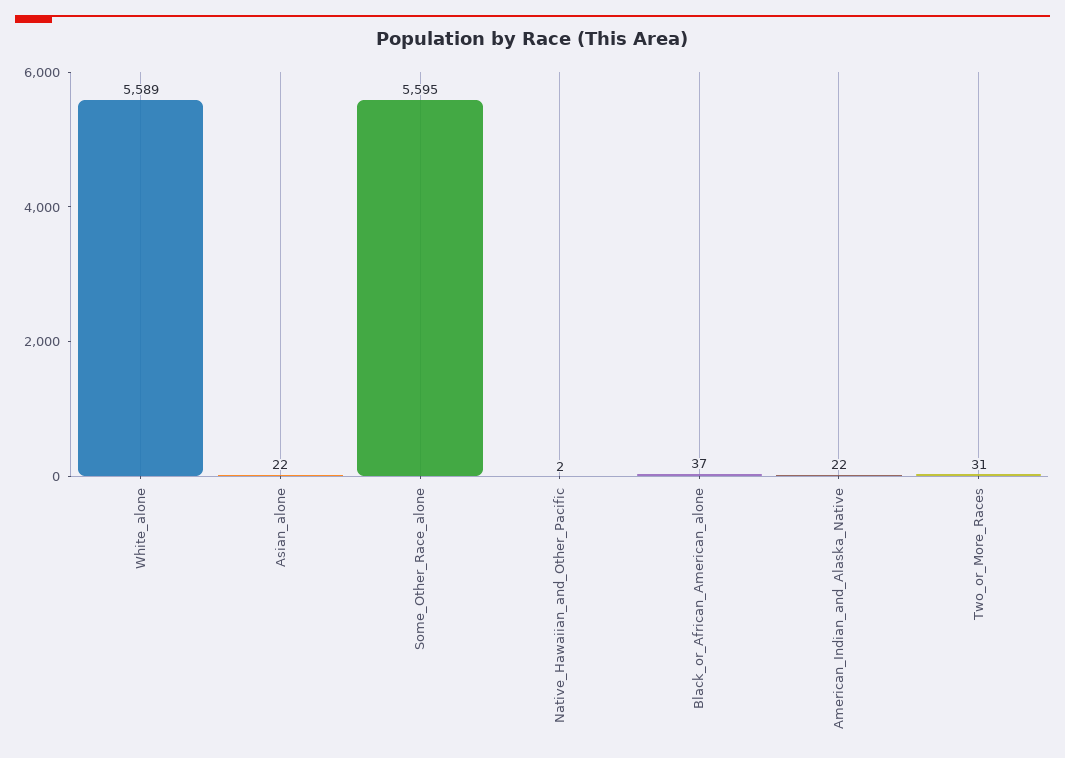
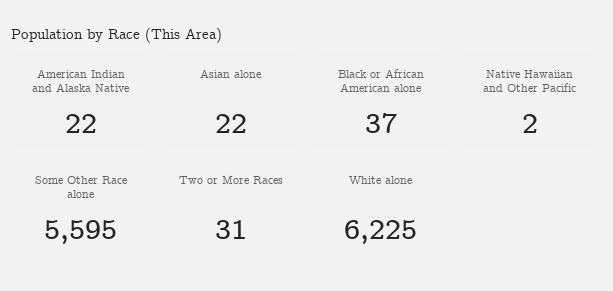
  {
-   "White_alone": 5589,
+   "White_alone": 6225,
    "Asian_alone": 22,
    "Some_Other_Race_alone": 5595,
    "Native_Hawaiian_and_Other_Pacific": 2,
    "Black_or_African_American_alone": 37,
    "American_Indian_and_Alaska_Native": 22,
    "Two_or_More_Races": 31
  }

